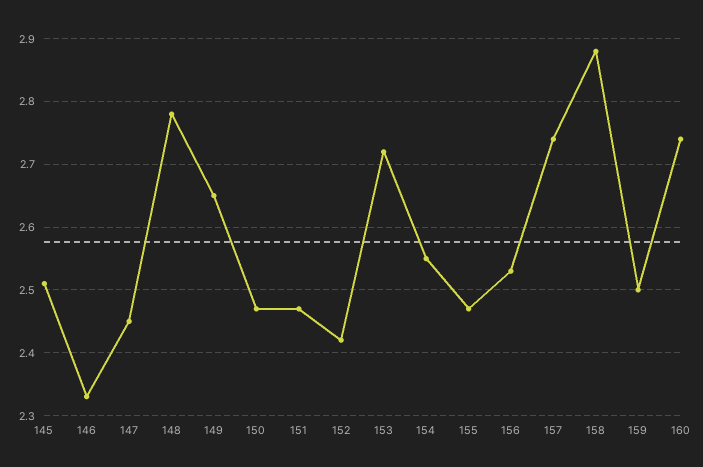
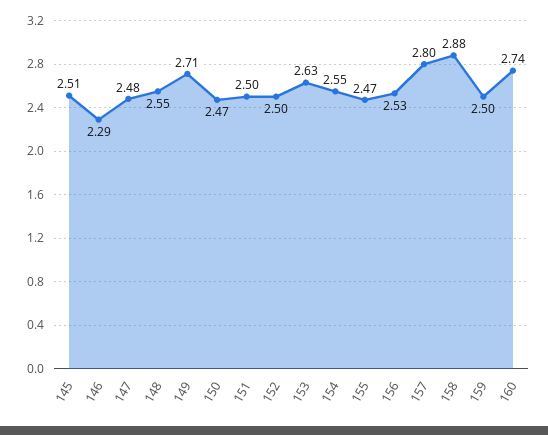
  {
    "145": 2.51,
-   "146": 2.33,
+   "146": 2.29,
-   "147": 2.45,
+   "147": 2.48,
-   "148": 2.78,
+   "148": 2.55,
-   "149": 2.65,
+   "149": 2.71,
    "150": 2.47,
-   "151": 2.47,
+   "151": 2.5,
-   "152": 2.42,
+   "152": 2.5,
-   "153": 2.72,
+   "153": 2.63,
    "154": 2.55,
    "155": 2.47,
    "156": 2.53,
-   "157": 2.74,
+   "157": 2.8,
    "158": 2.88,
    "159": 2.5,
    "160": 2.74
  }

